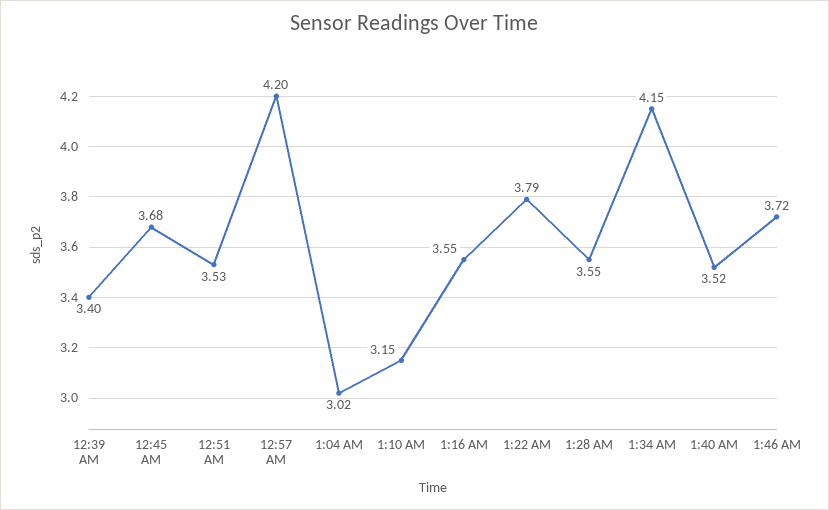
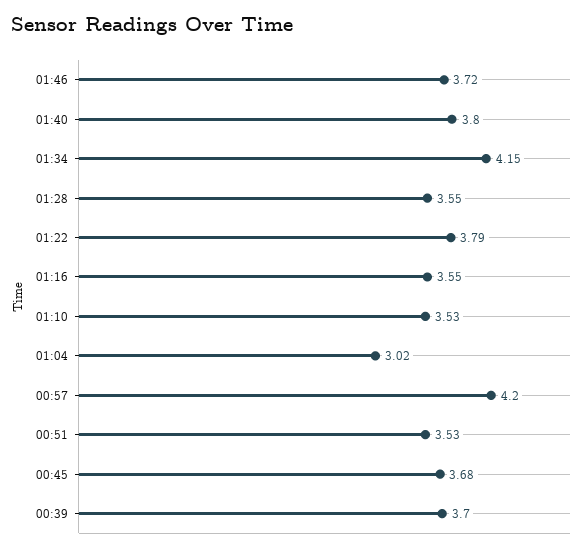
  {
-   "12:39 AM": 3.4,
+   "12:39 AM": 3.7,
    "12:45 AM": 3.68,
    "12:51 AM": 3.53,
    "12:57 AM": 4.2,
    "1:04 AM": 3.02,
-   "1:10 AM": 3.15,
+   "1:10 AM": 3.53,
    "1:16 AM": 3.55,
    "1:22 AM": 3.79,
    "1:28 AM": 3.55,
    "1:34 AM": 4.15,
-   "1:40 AM": 3.52,
+   "1:40 AM": 3.8,
    "1:46 AM": 3.72
  }

